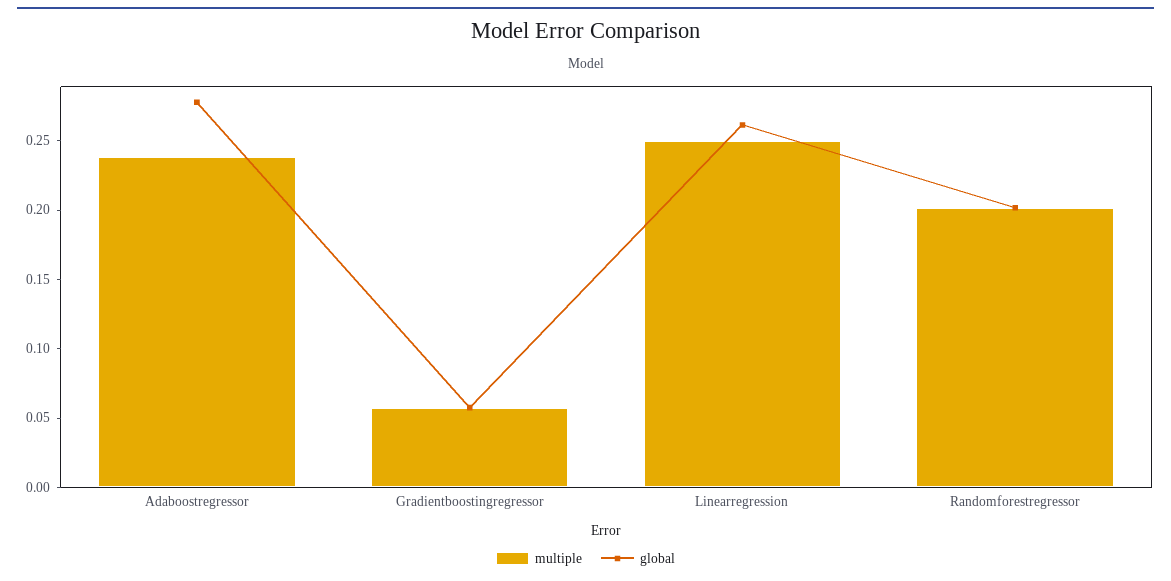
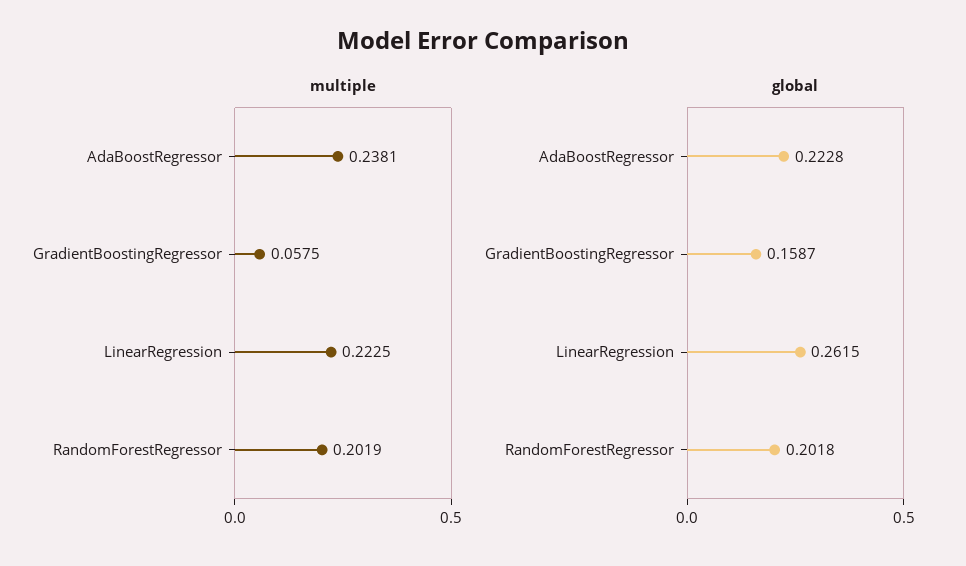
  {
    "multiple": {
      "Adaboostregressor": 0.2381,
      "Gradientboostingregressor": 0.0575,
-     "Linearregression": 0.25,
+     "Linearregression": 0.2225,
      "Randomforestregressor": 0.2019
    },
    "global": {
-     "Adaboostregressor": 0.28,
+     "Adaboostregressor": 0.2228,
-     "Gradientboostingregressor": 0.06,
+     "Gradientboostingregressor": 0.1587,
      "Linearregression": 0.2615,
      "Randomforestregressor": 0.2018
    }
  }

